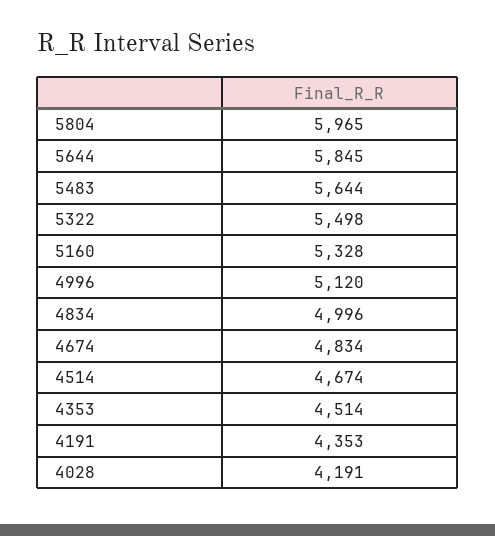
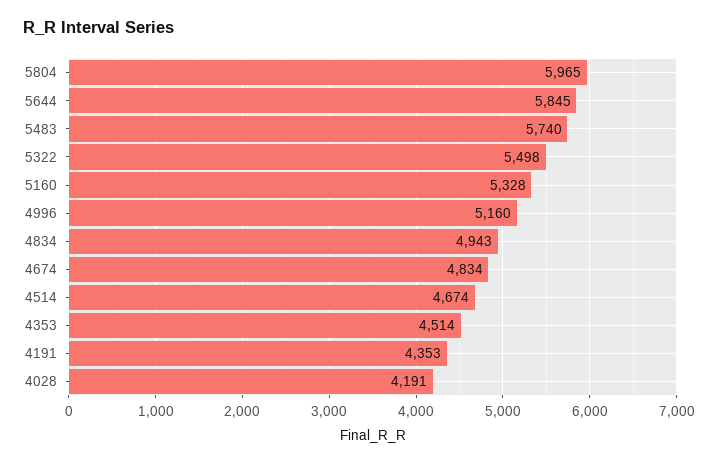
  {
    "5804": 5965,
    "5644": 5845,
-   "5483": 5644,
+   "5483": 5740,
    "5322": 5498,
    "5160": 5328,
-   "4996": 5120,
+   "4996": 5160,
-   "4834": 4996,
+   "4834": 4943,
    "4674": 4834,
    "4514": 4674,
    "4353": 4514,
    "4191": 4353,
    "4028": 4191
  }

